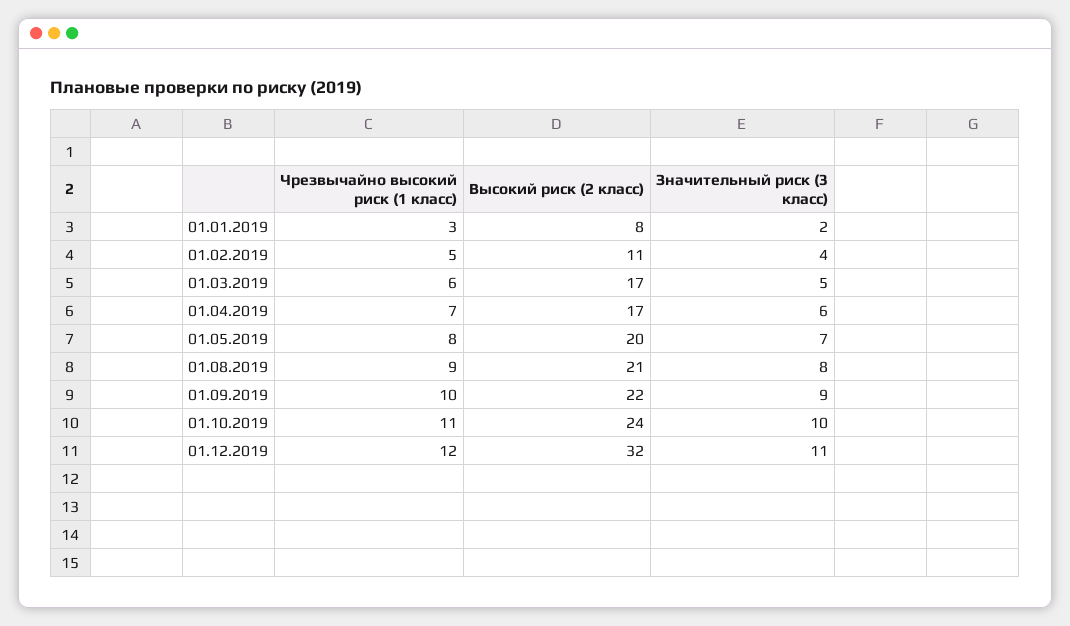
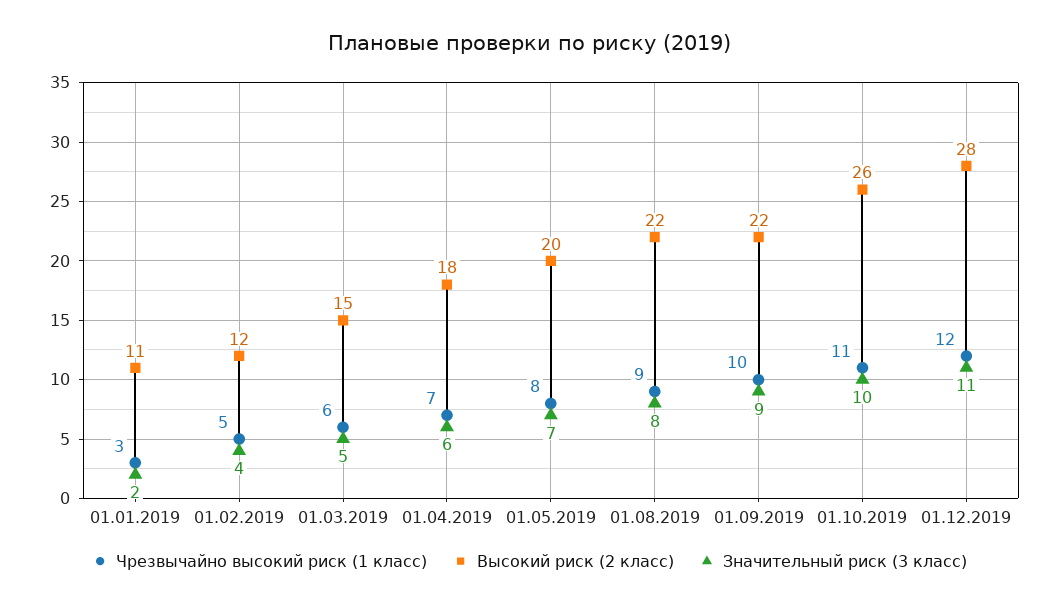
  {
    "Чрезвычайно высокий риск (1 класс)": {
      "01.01.2019": 3,
      "01.02.2019": 5,
      "01.03.2019": 6,
      "01.04.2019": 7,
      "01.05.2019": 8,
      "01.08.2019": 9,
      "01.09.2019": 10,
      "01.10.2019": 11,
      "01.12.2019": 12
    },
    "Высокий риск (2 класс)": {
-     "01.01.2019": 8,
+     "01.01.2019": 11,
-     "01.02.2019": 11,
+     "01.02.2019": 12,
-     "01.03.2019": 17,
+     "01.03.2019": 15,
-     "01.04.2019": 17,
+     "01.04.2019": 18,
      "01.05.2019": 20,
-     "01.08.2019": 21,
+     "01.08.2019": 22,
      "01.09.2019": 22,
-     "01.10.2019": 24,
+     "01.10.2019": 26,
-     "01.12.2019": 32
+     "01.12.2019": 28
    },
    "Значительный риск (3 класс)": {
      "01.01.2019": 2,
      "01.02.2019": 4,
      "01.03.2019": 5,
      "01.04.2019": 6,
      "01.05.2019": 7,
      "01.08.2019": 8,
      "01.09.2019": 9,
      "01.10.2019": 10,
      "01.12.2019": 11
    }
  }

